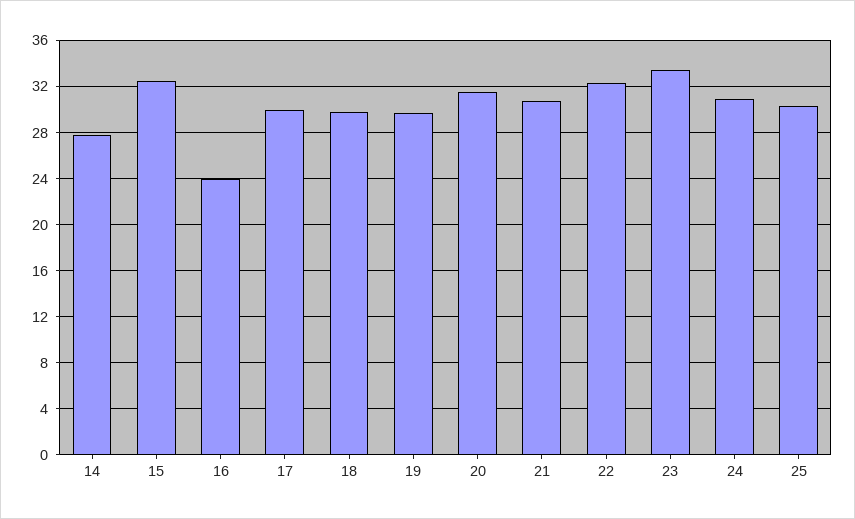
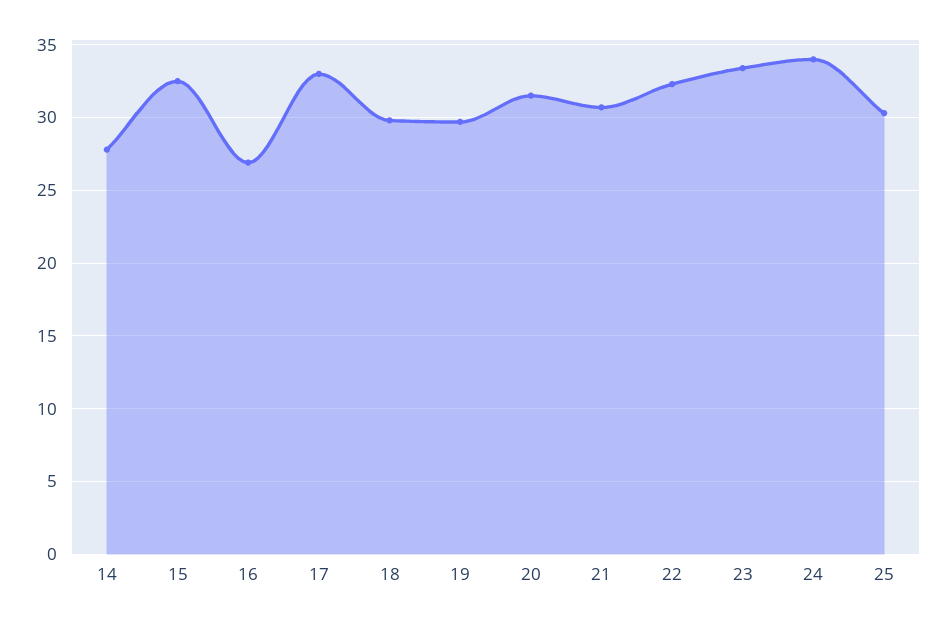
  {
    "14": 28,
    "15": 32.5,
-   "16": 24,
+   "16": 27,
-   "17": 30,
+   "17": 33,
    "18": 30,
    "19": 29.5,
    "20": 31.5,
    "21": 30.5,
    "22": 32.5,
    "23": 33.5,
-   "24": 31,
+   "24": 34,
    "25": 30.5
  }

